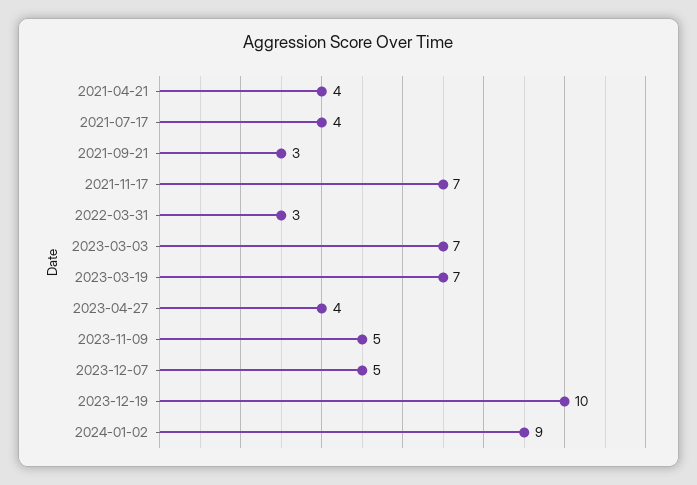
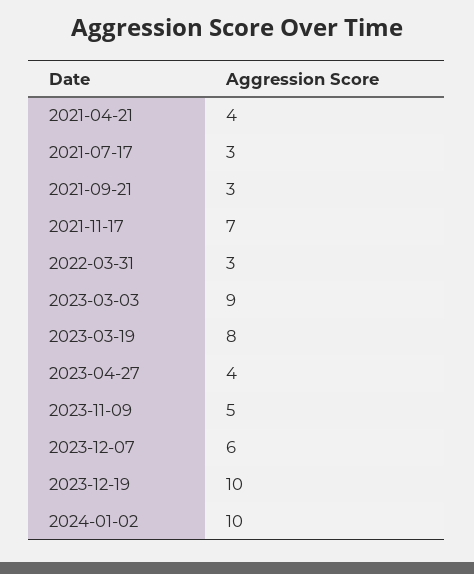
  {
    "2021-04-21": 4,
-   "2021-07-17": 4,
+   "2021-07-17": 3,
    "2021-09-21": 3,
    "2021-11-17": 7,
    "2022-03-31": 3,
-   "2023-03-03": 7,
+   "2023-03-03": 9,
-   "2023-03-19": 7,
+   "2023-03-19": 8,
    "2023-04-27": 4,
    "2023-11-09": 5,
-   "2023-12-07": 5,
+   "2023-12-07": 6,
    "2023-12-19": 10,
-   "2024-01-02": 9
+   "2024-01-02": 10
  }

